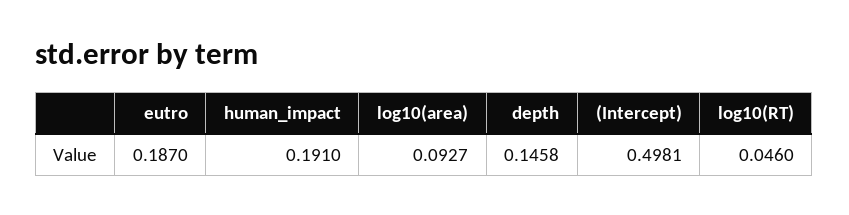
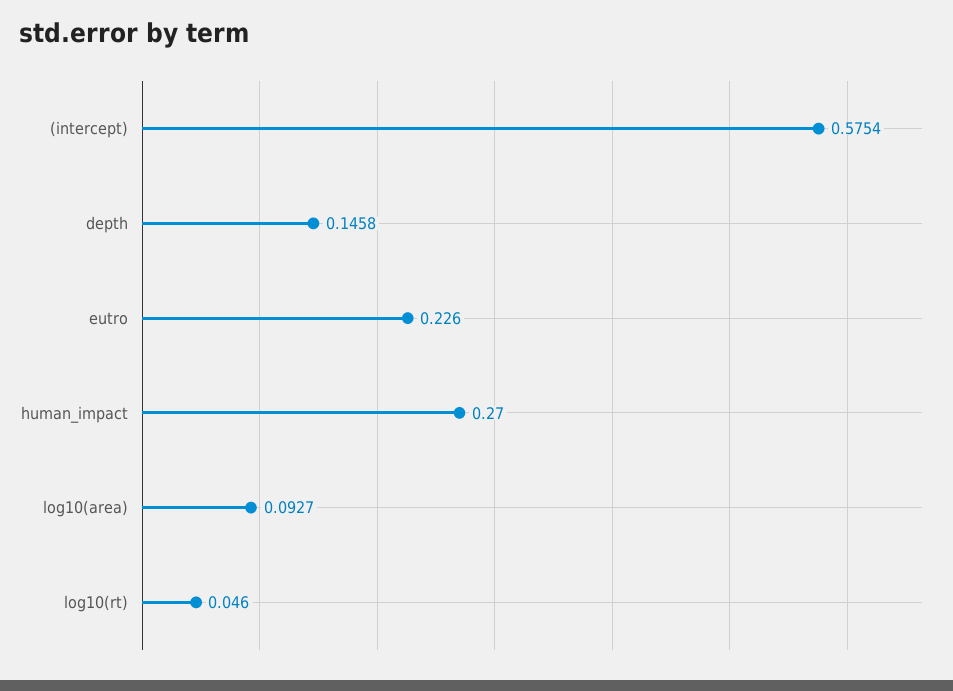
  {
-   "eutro": 0.187,
+   "eutro": 0.226,
-   "human_impact": 0.191,
+   "human_impact": 0.27,
    "log10(area)": 0.0927,
    "depth": 0.1458,
-   "(Intercept)": 0.4981,
+   "(Intercept)": 0.5754,
    "log10(RT)": 0.046
  }

